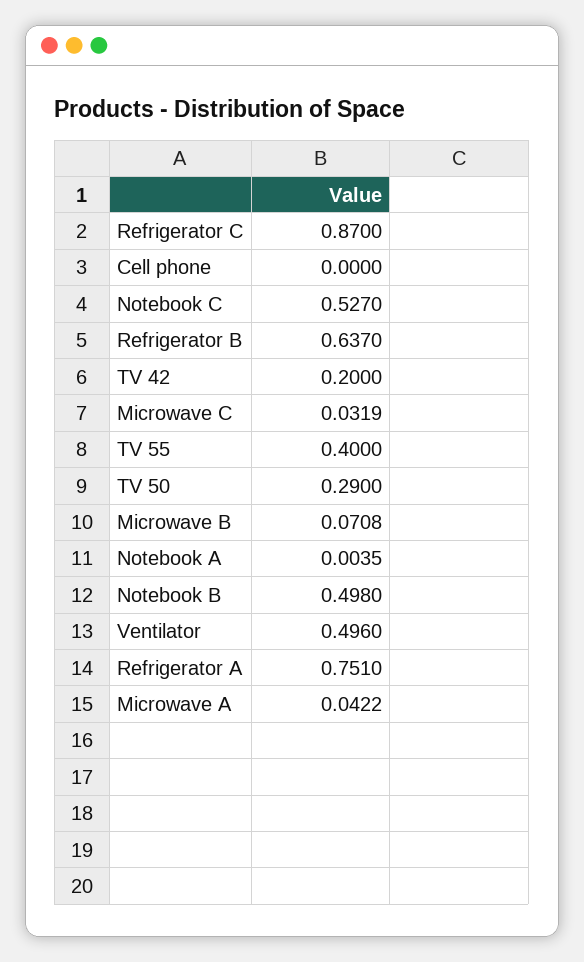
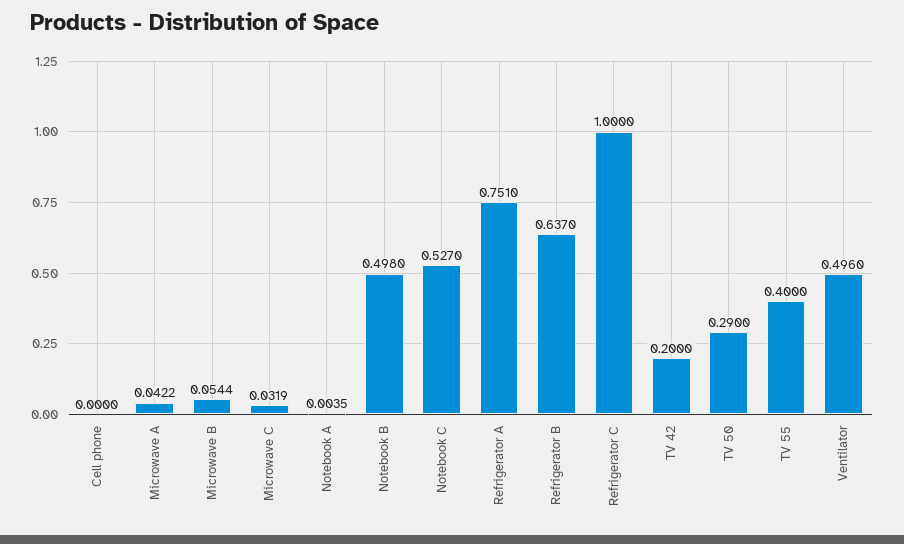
  {
-   "Refrigerator C": 0.87,
+   "Refrigerator C": 1,
    "Cell phone": 0,
    "Notebook C": 0.527,
    "Refrigerator B": 0.637,
    "TV 42": 0.2,
    "Microwave C": 0.0319,
    "TV 55": 0.4,
    "TV 50": 0.29,
-   "Microwave B": 0.0708,
+   "Microwave B": 0.0544,
    "Notebook A": 0.0035,
    "Notebook B": 0.498,
    "Ventilator": 0.496,
    "Refrigerator A": 0.751,
    "Microwave A": 0.0422
  }

